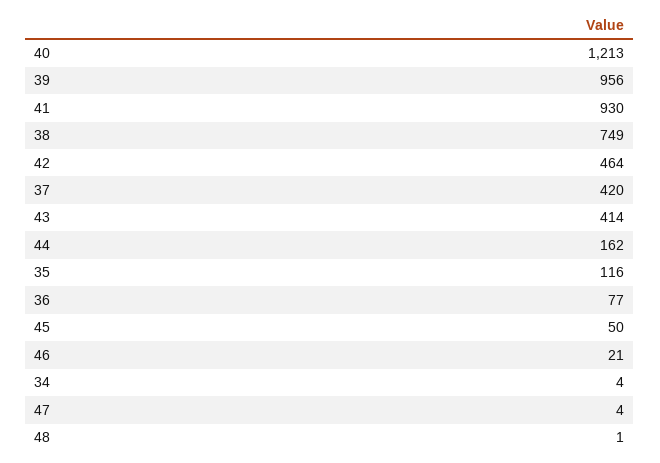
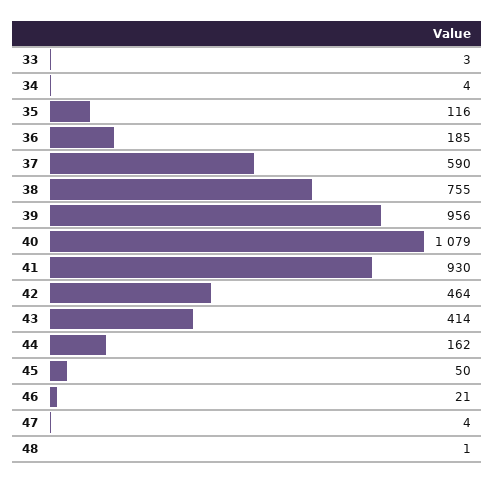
  {
-   "40": 1213,
+   "40": 1079,
    "39": 956,
    "41": 930,
-   "38": 749,
+   "38": 755,
    "42": 464,
-   "37": 420,
+   "37": 590,
    "43": 414,
    "44": 162,
    "35": 116,
-   "36": 77,
+   "36": 185,
    "45": 50,
    "46": 21,
    "34": 4,
    "47": 4,
-   "48": 1
+   "48": 1,
+   "33": 3
  }

